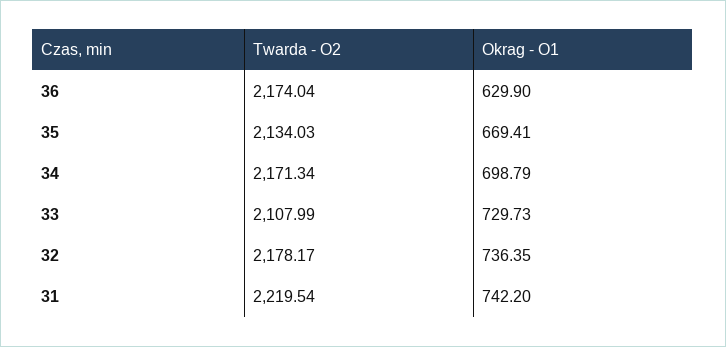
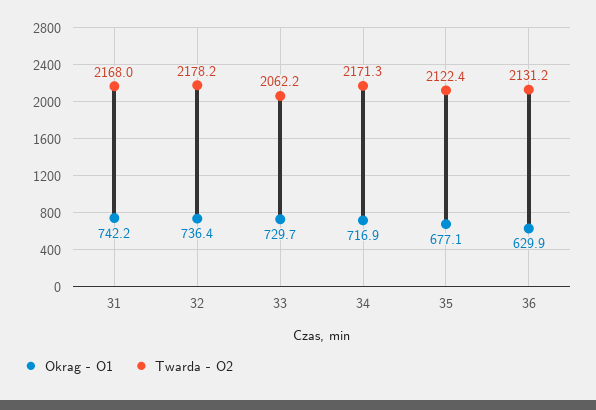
  {
    "Twarda - O2": {
-     "36": 2174.04,
+     "36": 2131.2,
-     "35": 2134.03,
+     "35": 2122.4,
      "34": 2171.34,
-     "33": 2107.99,
+     "33": 2062.2,
      "32": 2178.17,
-     "31": 2219.54
+     "31": 2168
    },
    "Okrag - O1": {
      "36": 629.9,
-     "35": 669.41,
+     "35": 677.1,
-     "34": 698.79,
+     "34": 716.9,
      "33": 729.73,
      "32": 736.35,
      "31": 742.2
    }
  }

